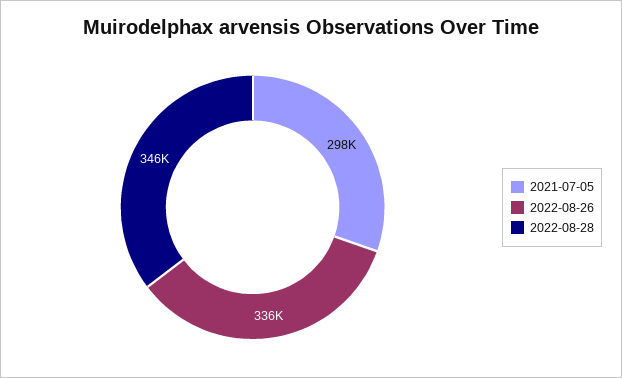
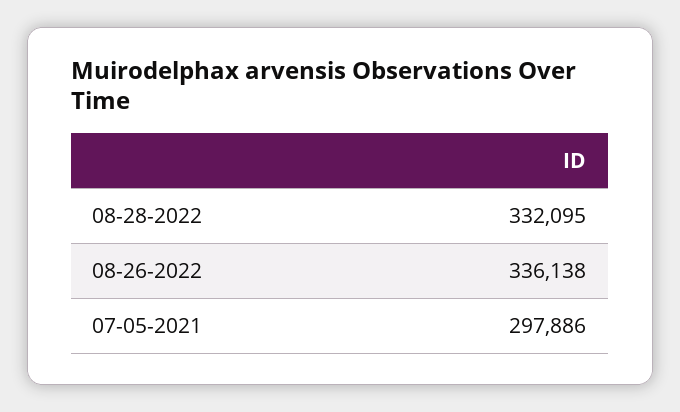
  {
    "2021-07-05": 297886,
    "2022-08-26": 336138,
-   "2022-08-28": 346000
+   "2022-08-28": 332095
  }

